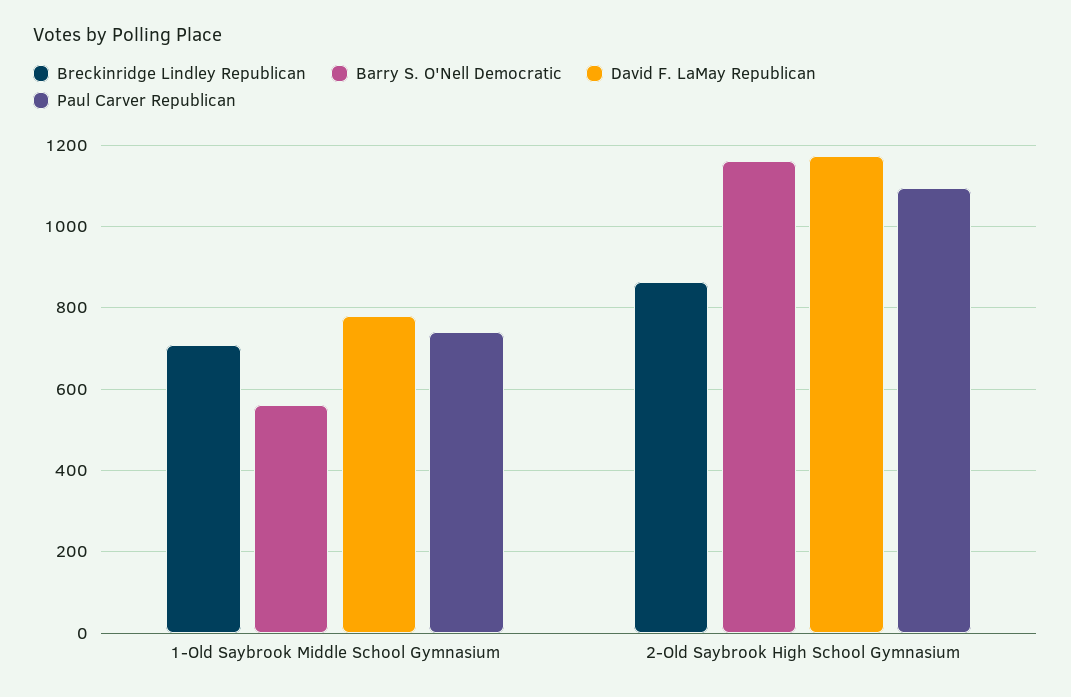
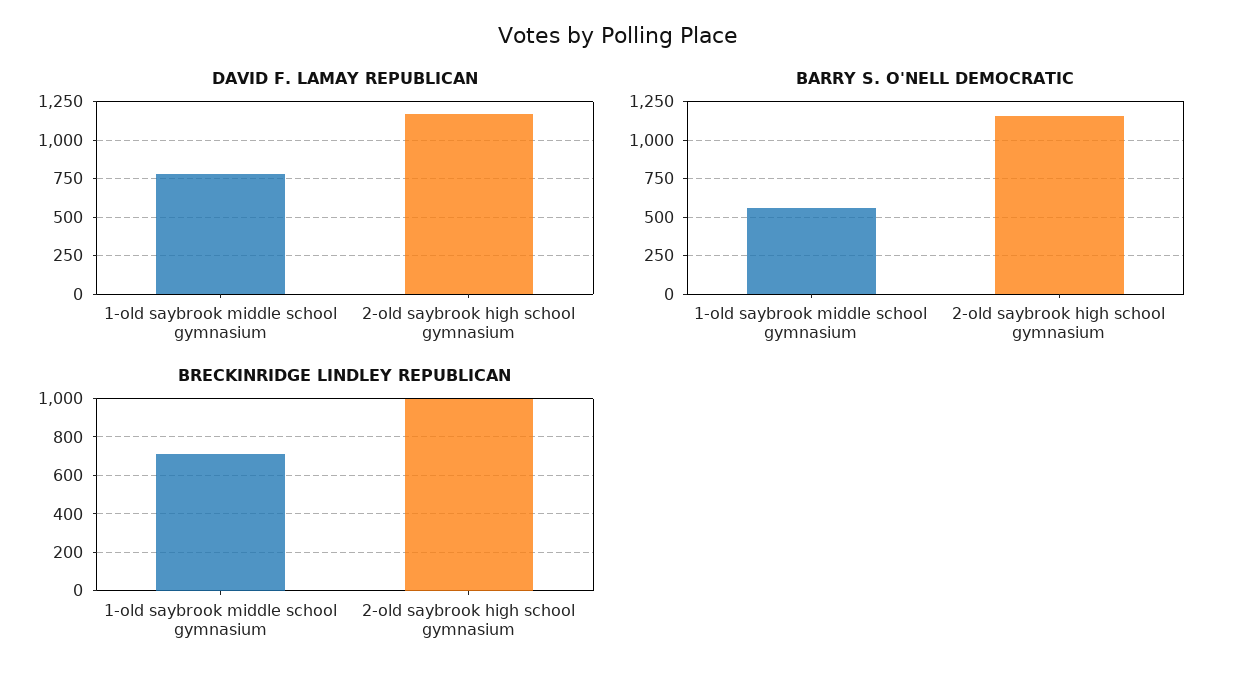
  {
    "Breckinridge Lindley Republican": {
      "1-Old Saybrook Middle School Gymnasium": 700,
-     "2-Old Saybrook High School Gymnasium": 860
+     "2-Old Saybrook High School Gymnasium": 1000
    },
    "Barry S. O'Nell Democratic": {
      "1-Old Saybrook Middle School Gymnasium": 560,
      "2-Old Saybrook High School Gymnasium": 1160
    },
    "David F. LaMay Republican": {
      "1-Old Saybrook Middle School Gymnasium": 780,
      "2-Old Saybrook High School Gymnasium": 1180
-   },
+   }
-   "Paul Carver Republican": {
-     "1-Old Saybrook Middle School Gymnasium": 740,
-     "2-Old Saybrook High School Gymnasium": 1100
-   }
  }

